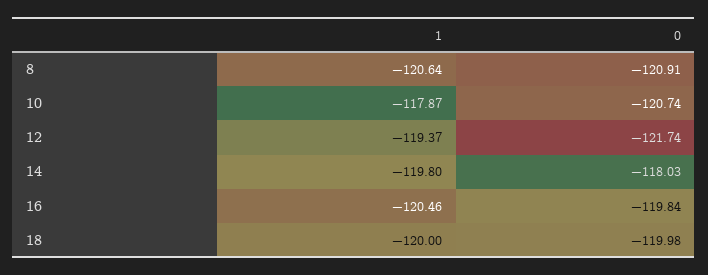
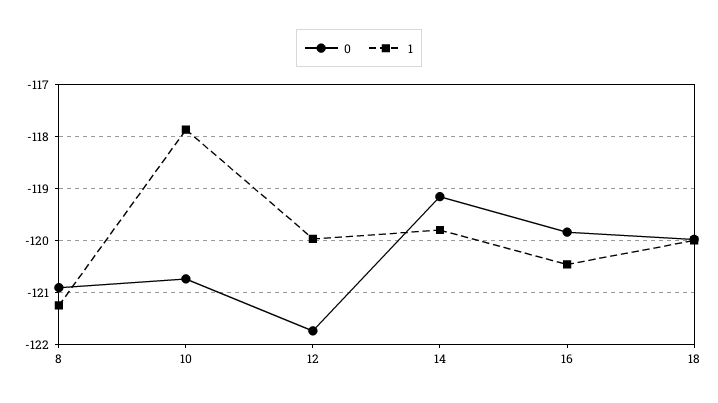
  {
    "1": {
-     "8": -120.64,
+     "8": -121.2,
      "10": -117.87,
-     "12": -119.37,
+     "12": -120,
      "14": -119.8,
      "16": -120.46,
      "18": -120
    },
    "0": {
      "8": -120.91,
      "10": -120.74,
      "12": -121.74,
-     "14": -118.03,
+     "14": -119.2,
      "16": -119.84,
      "18": -119.98
    }
  }

